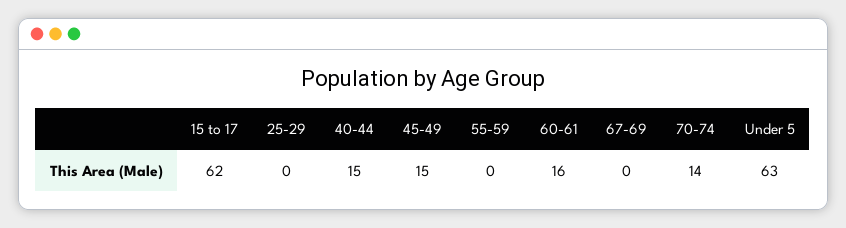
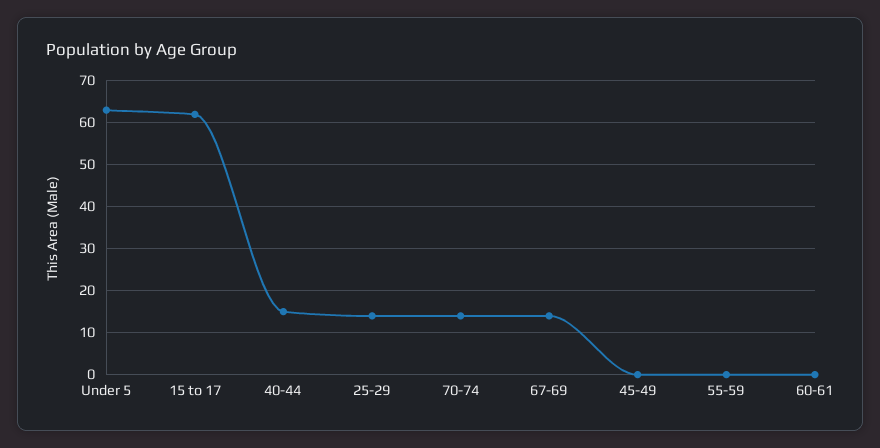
  {
    "15 to 17": 62,
-   "25-29": 0,
+   "25-29": 15,
    "40-44": 15,
-   "45-49": 15,
+   "45-49": 0,
    "55-59": 0,
-   "60-61": 16,
+   "60-61": 0,
-   "67-69": 0,
+   "67-69": 15,
    "70-74": 14,
    "Under 5": 63
  }

